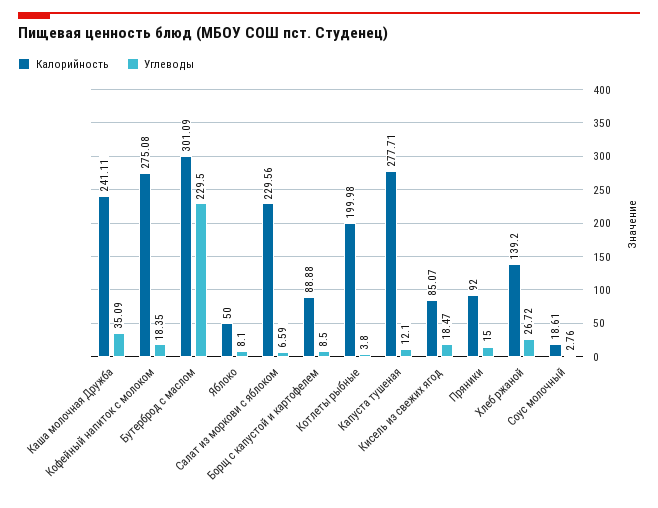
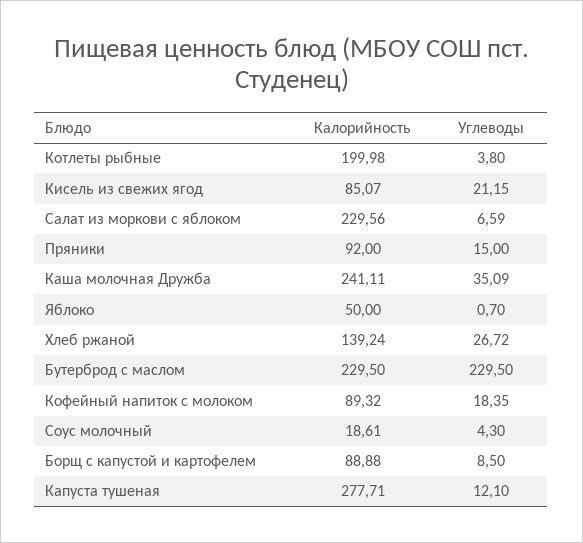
  {
    "Калорийность": {
      "Каша молочная Дружба": 241.11,
-     "Кофейный напиток с молоком": 275.08,
+     "Кофейный напиток с молоком": 89.32,
-     "Бутерброд с маслом": 301.09,
+     "Бутерброд с маслом": 229.5,
      "Яблоко": 50,
      "Салат из моркови с яблоком": 229.56,
      "Борщ с капустой и картофелем": 88.88,
      "Котлеты рыбные": 199.98,
      "Капуста тушеная": 277.71,
      "Кисель из свежих ягод": 85.07,
      "Пряники": 92,
-     "Хлеб ржаной": 139.2,
+     "Хлеб ржаной": 139.24,
      "Соус молочный": 18.61
    },
    "Углеводы": {
      "Каша молочная Дружба": 35.09,
      "Кофейный напиток с молоком": 18.35,
      "Бутерброд с маслом": 229.5,
-     "Яблоко": 8.1,
+     "Яблоко": 0.7,
      "Салат из моркови с яблоком": 6.59,
      "Борщ с капустой и картофелем": 8.5,
      "Котлеты рыбные": 3.8,
      "Капуста тушеная": 12.1,
-     "Кисель из свежих ягод": 18.47,
+     "Кисель из свежих ягод": 21.15,
      "Пряники": 15,
      "Хлеб ржаной": 26.72,
-     "Соус молочный": 2.76
+     "Соус молочный": 4.3
    }
  }

